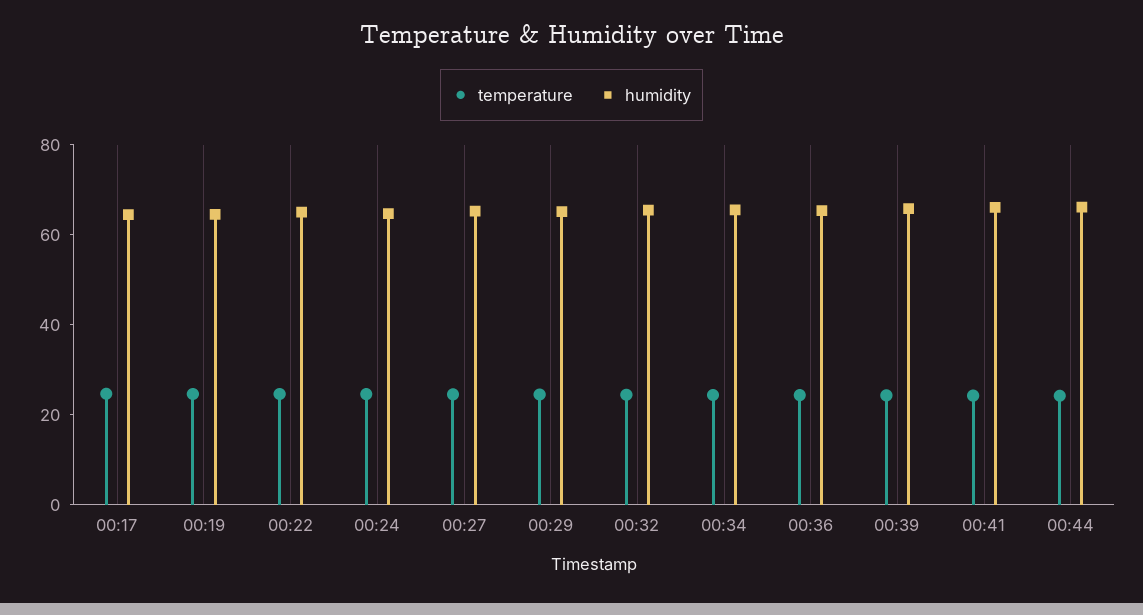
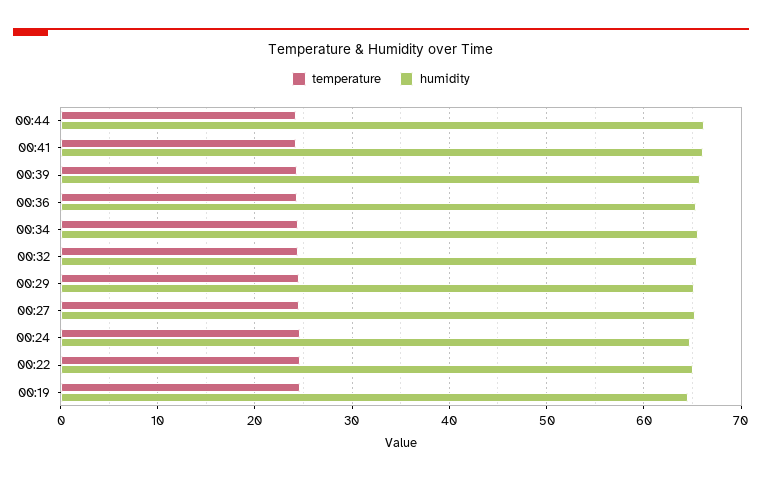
  {
    "temperature": {
-     "00:17": 25,
      "00:19": 25,
      "00:22": 25,
      "00:24": 25,
      "00:27": 25,
      "00:29": 25,
      "00:32": 24,
      "00:34": 24,
      "00:36": 24,
      "00:39": 24,
      "00:41": 24,
      "00:44": 24
    },
    "humidity": {
-     "00:17": 65,
      "00:19": 65,
      "00:22": 65,
      "00:24": 65,
      "00:27": 65,
      "00:29": 65,
      "00:32": 66,
      "00:34": 66,
      "00:36": 65,
      "00:39": 66,
      "00:41": 66,
      "00:44": 66
    }
  }

